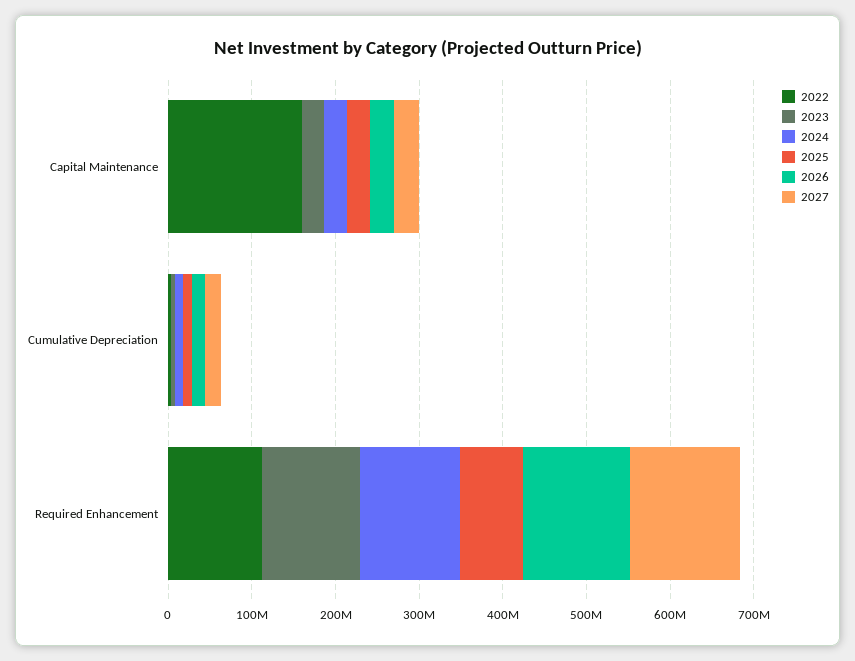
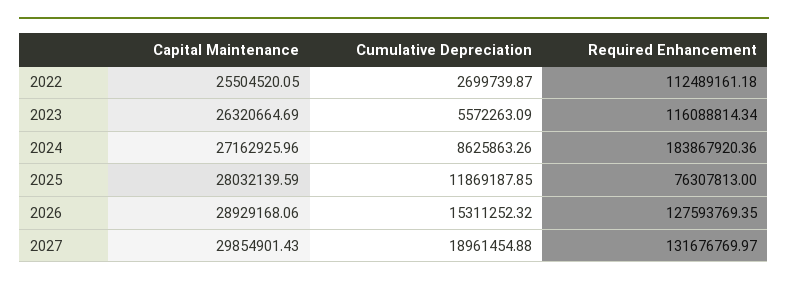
  {
    "2022": {
-     "Capital Maintenance": 160000000,
+     "Capital Maintenance": 25504520.05,
      "Cumulative Depreciation": 2699739.87,
      "Required Enhancement": 112489161.18
    },
    "2023": {
      "Capital Maintenance": 26320664.69,
      "Cumulative Depreciation": 5572263.09,
      "Required Enhancement": 116088814.34
    },
    "2024": {
      "Capital Maintenance": 27162925.96,
      "Cumulative Depreciation": 8625863.26,
-     "Required Enhancement": 120000000
+     "Required Enhancement": 183867920.36
    },
    "2025": {
      "Capital Maintenance": 28032139.59,
      "Cumulative Depreciation": 11869187.85,
      "Required Enhancement": 76307813
    },
    "2026": {
      "Capital Maintenance": 28929168.06,
      "Cumulative Depreciation": 15311252.32,
      "Required Enhancement": 127593769.35
    },
    "2027": {
      "Capital Maintenance": 29854901.43,
      "Cumulative Depreciation": 18961454.88,
      "Required Enhancement": 131676769.97
    }
  }

